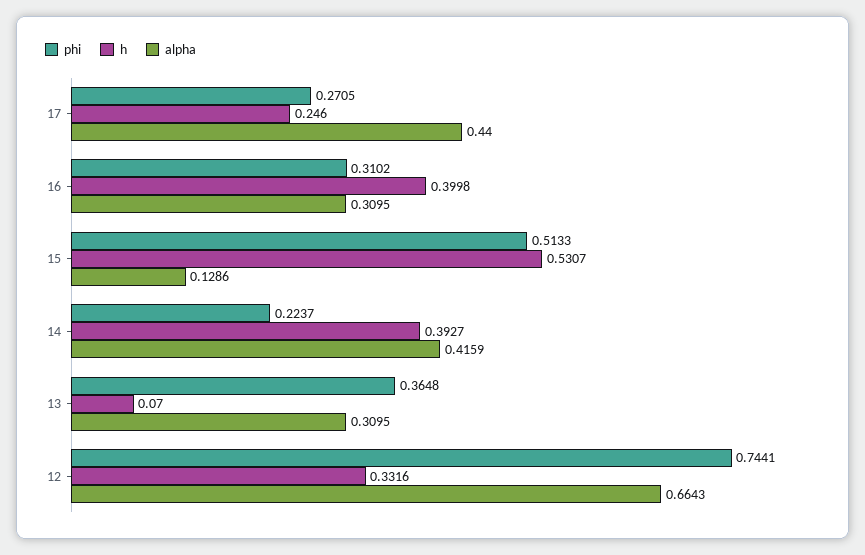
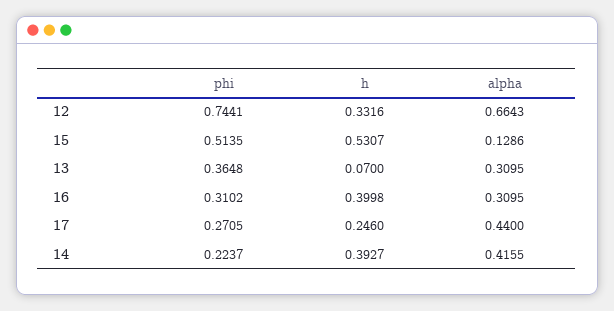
  {
    "phi": {
      "17": 0.2705,
      "16": 0.3102,
-     "15": 0.5133,
+     "15": 0.5135,
      "14": 0.2237,
      "13": 0.3648,
      "12": 0.7441
    },
    "h": {
      "17": 0.246,
      "16": 0.3998,
      "15": 0.5307,
      "14": 0.3927,
      "13": 0.07,
      "12": 0.3316
    },
    "alpha": {
      "17": 0.44,
      "16": 0.3095,
      "15": 0.1286,
-     "14": 0.4159,
+     "14": 0.4155,
      "13": 0.3095,
      "12": 0.6643
    }
  }

